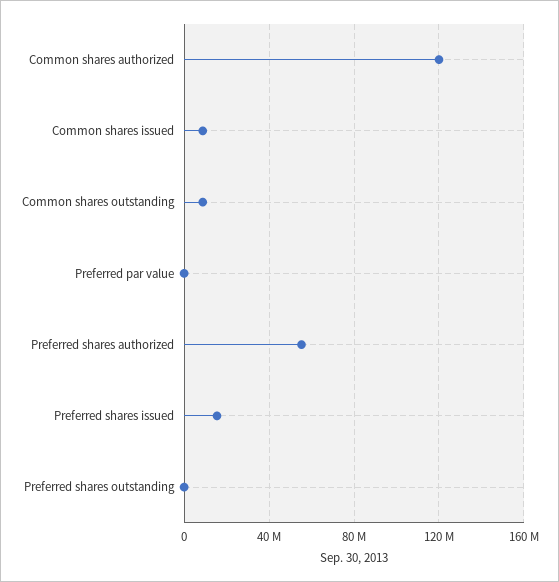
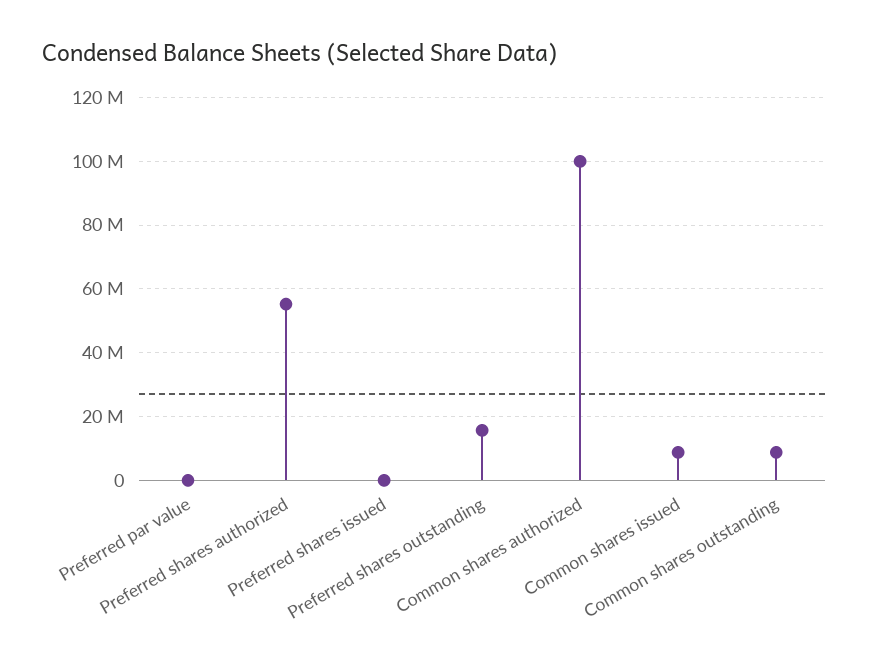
  {
-   "Common shares authorized": 120000000,
+   "Common shares authorized": 100000000,
    "Common shares issued": 8000000,
    "Common shares outstanding": 8000000,
    "Preferred par value": 0,
    "Preferred shares authorized": 56000000,
-   "Preferred shares issued": 15000000,
+   "Preferred shares issued": 0,
-   "Preferred shares outstanding": 0
+   "Preferred shares outstanding": 16000000
  }

